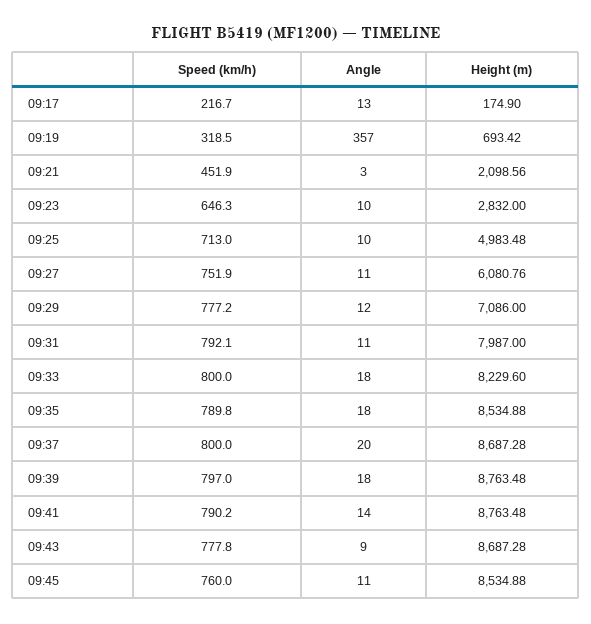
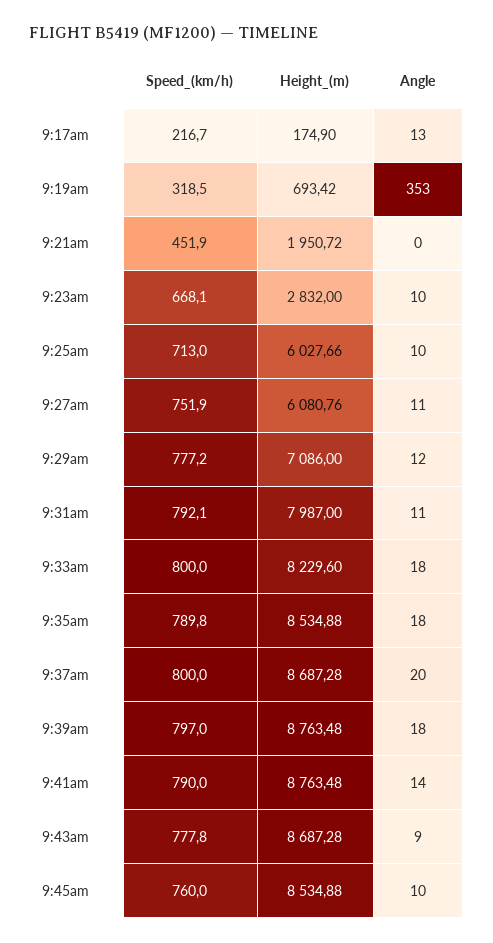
  {
    "Speed (km/h)": {
      "09:17": 216.7,
      "09:19": 318.5,
      "09:21": 451.9,
-     "09:23": 646.3,
+     "09:23": 668.1,
      "09:25": 713,
      "09:27": 751.9,
      "09:29": 777.2,
      "09:31": 792.1,
      "09:33": 800,
      "09:35": 789.8,
      "09:37": 800,
      "09:39": 797,
-     "09:41": 790.2,
+     "09:41": 790,
      "09:43": 777.8,
      "09:45": 760
    },
    "Angle": {
      "09:17": 13,
-     "09:19": 357,
+     "09:19": 353,
-     "09:21": 3,
+     "09:21": 0,
      "09:23": 10,
      "09:25": 10,
      "09:27": 11,
      "09:29": 12,
      "09:31": 11,
      "09:33": 18,
      "09:35": 18,
      "09:37": 20,
      "09:39": 18,
      "09:41": 14,
      "09:43": 9,
-     "09:45": 11
+     "09:45": 10
    },
    "Height (m)": {
      "09:17": 174.9,
      "09:19": 693.42,
-     "09:21": 2098.56,
+     "09:21": 1950.72,
      "09:23": 2832,
-     "09:25": 4983.48,
+     "09:25": 6027.66,
      "09:27": 6080.76,
      "09:29": 7086,
      "09:31": 7987,
      "09:33": 8229.6,
      "09:35": 8534.88,
      "09:37": 8687.28,
      "09:39": 8763.48,
      "09:41": 8763.48,
      "09:43": 8687.28,
      "09:45": 8534.88
    }
  }

